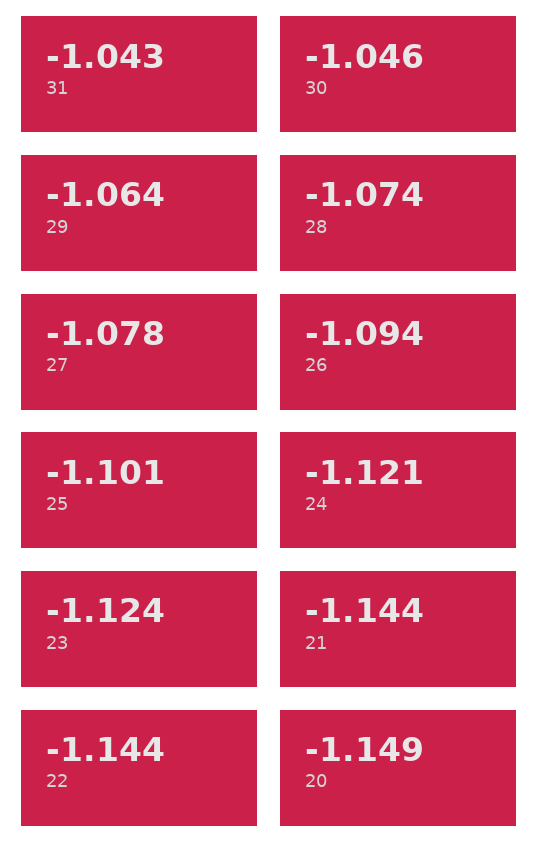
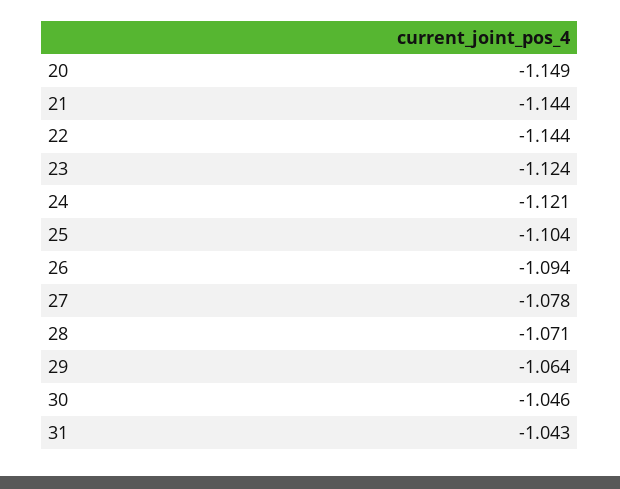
  {
    "31": -1.043,
    "30": -1.046,
    "29": -1.064,
-   "28": -1.074,
+   "28": -1.071,
    "27": -1.078,
    "26": -1.094,
-   "25": -1.101,
+   "25": -1.104,
    "24": -1.121,
    "23": -1.124,
    "21": -1.144,
    "22": -1.144,
    "20": -1.149
  }

